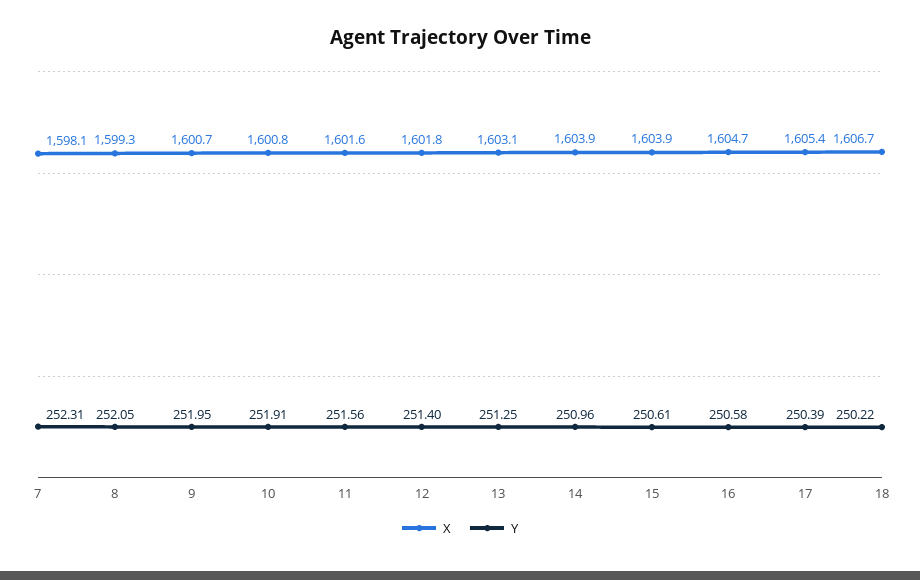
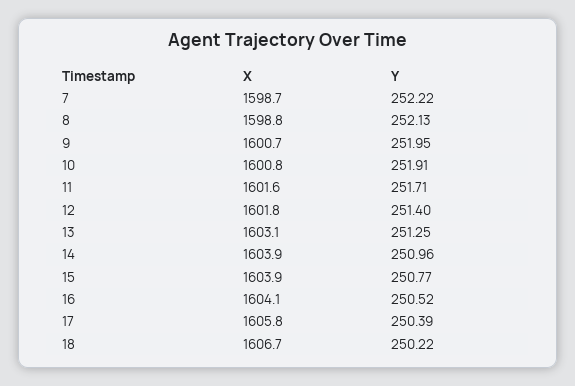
  {
    "X": {
-     "7": 1598.1,
+     "7": 1598.7,
-     "8": 1599.3,
+     "8": 1598.8,
      "9": 1600.7,
      "10": 1600.8,
      "11": 1601.6,
      "12": 1601.8,
      "13": 1603.1,
      "14": 1603.9,
      "15": 1603.9,
-     "16": 1604.7,
+     "16": 1604.1,
-     "17": 1605.4,
+     "17": 1605.8,
      "18": 1606.7
    },
    "Y": {
-     "7": 252.31,
+     "7": 252.22,
-     "8": 252.05,
+     "8": 252.13,
      "9": 251.95,
      "10": 251.91,
-     "11": 251.56,
+     "11": 251.71,
      "12": 251.4,
      "13": 251.25,
      "14": 250.96,
-     "15": 250.61,
+     "15": 250.77,
-     "16": 250.58,
+     "16": 250.52,
      "17": 250.39,
      "18": 250.22
    }
  }

